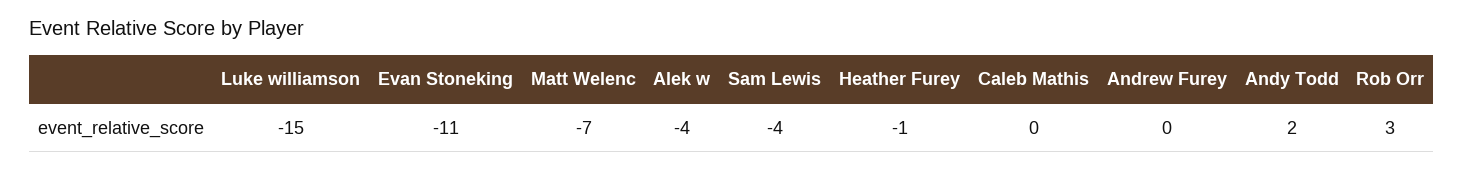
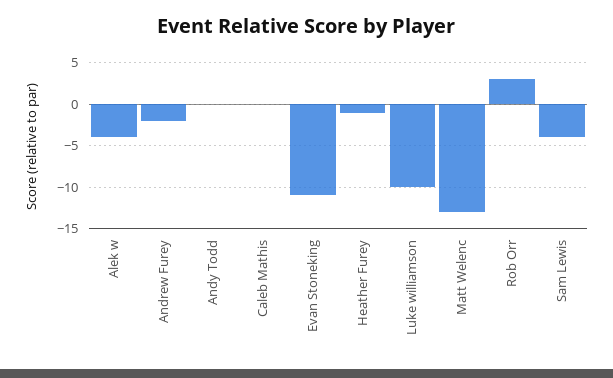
  {
-   "Luke williamson": -15,
+   "Luke williamson": -10,
    "Evan Stoneking": -11,
-   "Matt Welenc": -7,
+   "Matt Welenc": -13,
    "Alek w": -4,
    "Sam Lewis": -4,
    "Heather Furey": -1,
    "Caleb Mathis": 0,
-   "Andrew Furey": 0,
+   "Andrew Furey": -2,
-   "Andy Todd": 2,
+   "Andy Todd": 0,
    "Rob Orr": 3
  }

